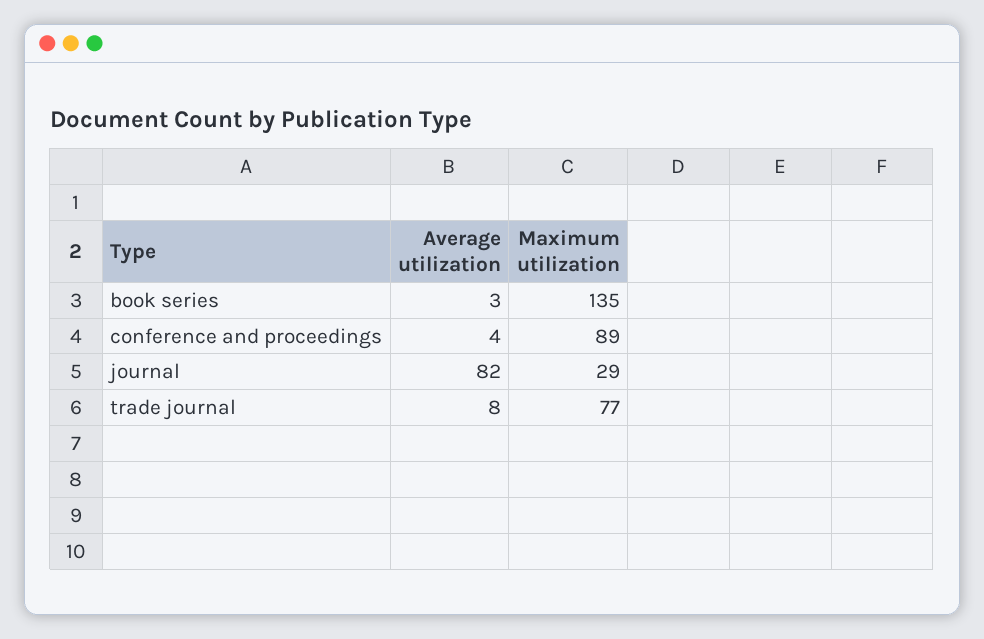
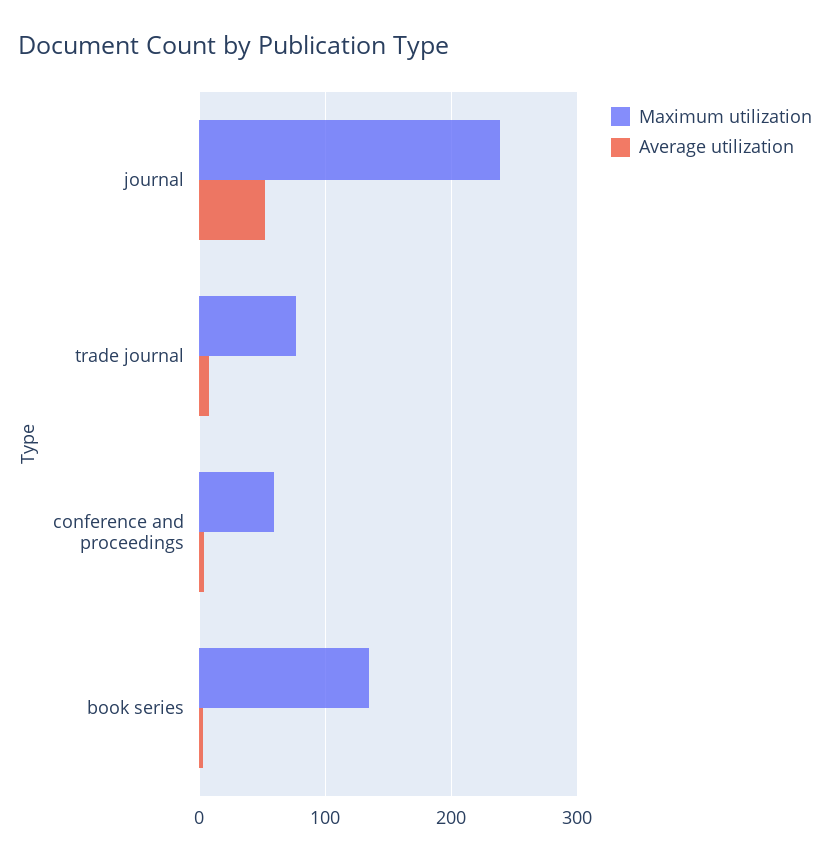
  {
    "Average utilization": {
      "book series": 3,
      "conference and proceedings": 4,
-     "journal": 82,
+     "journal": 50,
      "trade journal": 8
    },
    "Maximum utilization": {
      "book series": 135,
-     "conference and proceedings": 89,
+     "conference and proceedings": 60,
-     "journal": 29,
+     "journal": 240,
      "trade journal": 77
    }
  }

